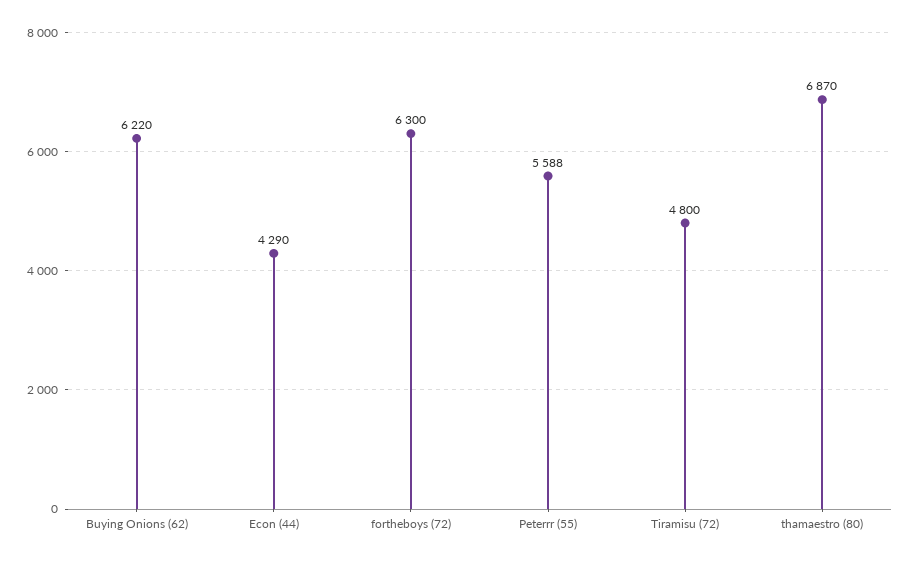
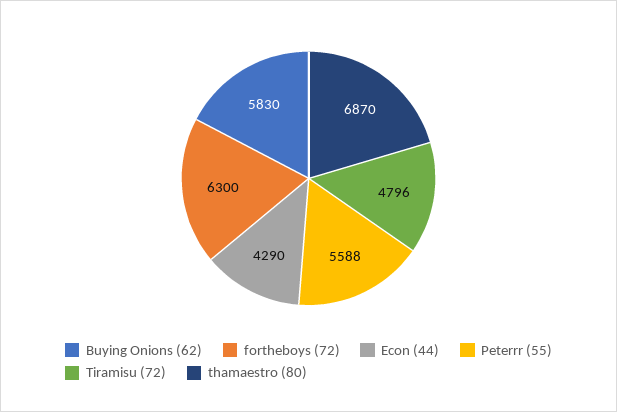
  {
-   "Buying Onions (62)": 6220,
+   "Buying Onions (62)": 5830,
    "Econ (44)": 4290,
    "fortheboys (72)": 6300,
    "Peterrr (55)": 5588,
-   "Tiramisu (72)": 4800,
+   "Tiramisu (72)": 4796,
    "thamaestro (80)": 6870
  }

